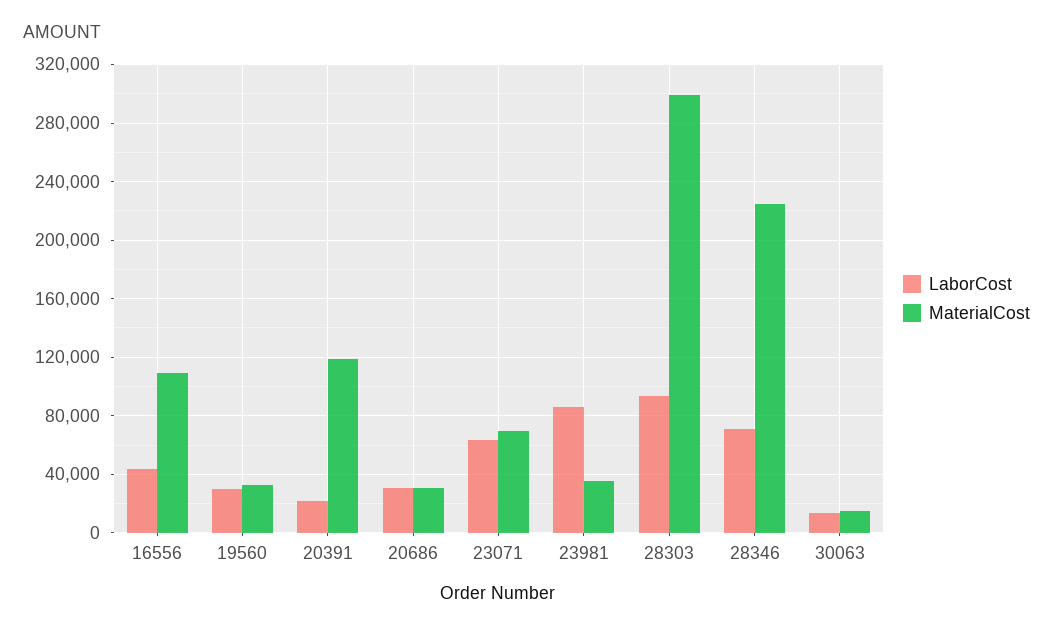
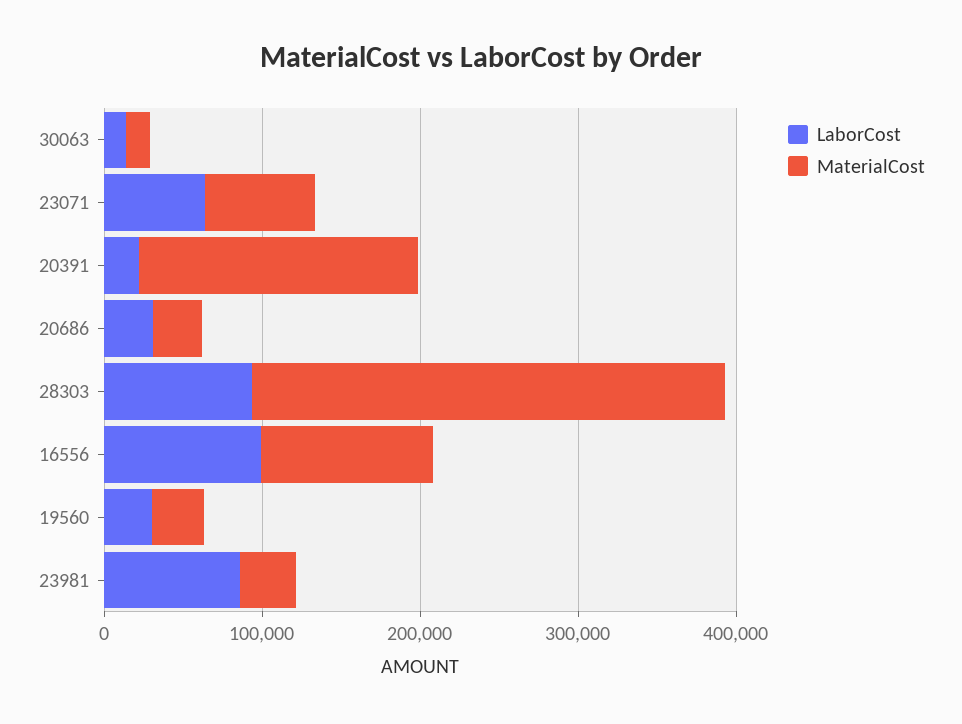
  {
    "LaborCost": {
-     "16556": 45000,
+     "16556": 100000,
      "19560": 30000,
      "20391": 20000,
      "20686": 30000,
      "23071": 65000,
      "23981": 85000,
      "28303": 95000,
-     "28346": 70000,
      "30063": 15000
    },
    "MaterialCost": {
      "16556": 110000,
      "19560": 35000,
-     "20391": 120000,
+     "20391": 180000,
      "20686": 30000,
      "23071": 70000,
      "23981": 35000,
      "28303": 300000,
-     "28346": 225000,
      "30063": 15000
    }
  }

